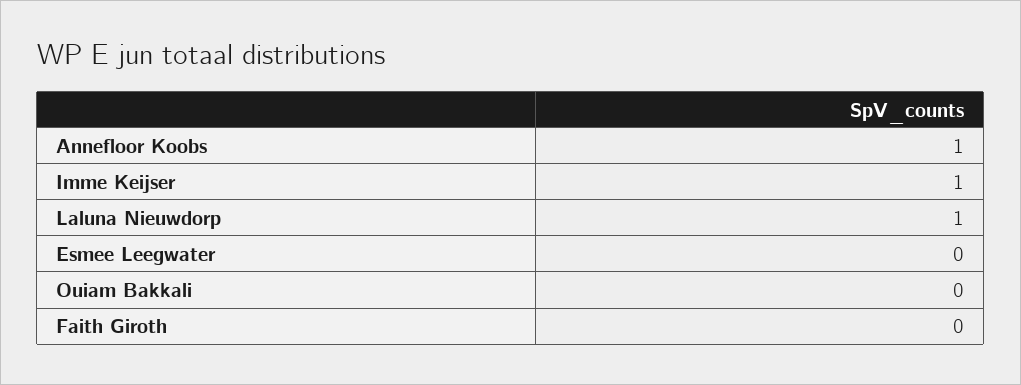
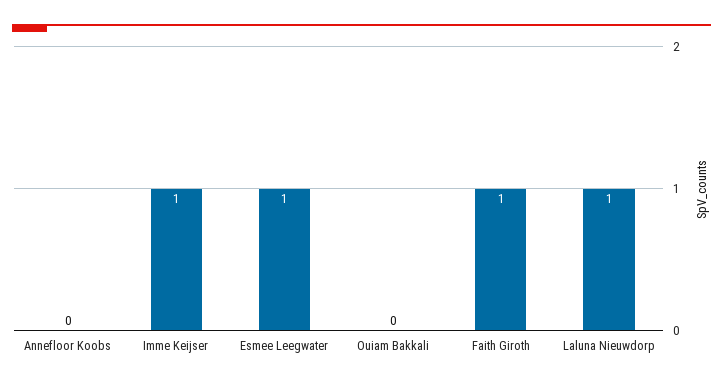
  {
-   "Annefloor Koobs": 1,
+   "Annefloor Koobs": 0,
    "Imme Keijser": 1,
    "Laluna Nieuwdorp": 1,
-   "Esmee Leegwater": 0,
+   "Esmee Leegwater": 1,
    "Ouiam Bakkali": 0,
-   "Faith Giroth": 0
+   "Faith Giroth": 1
  }

